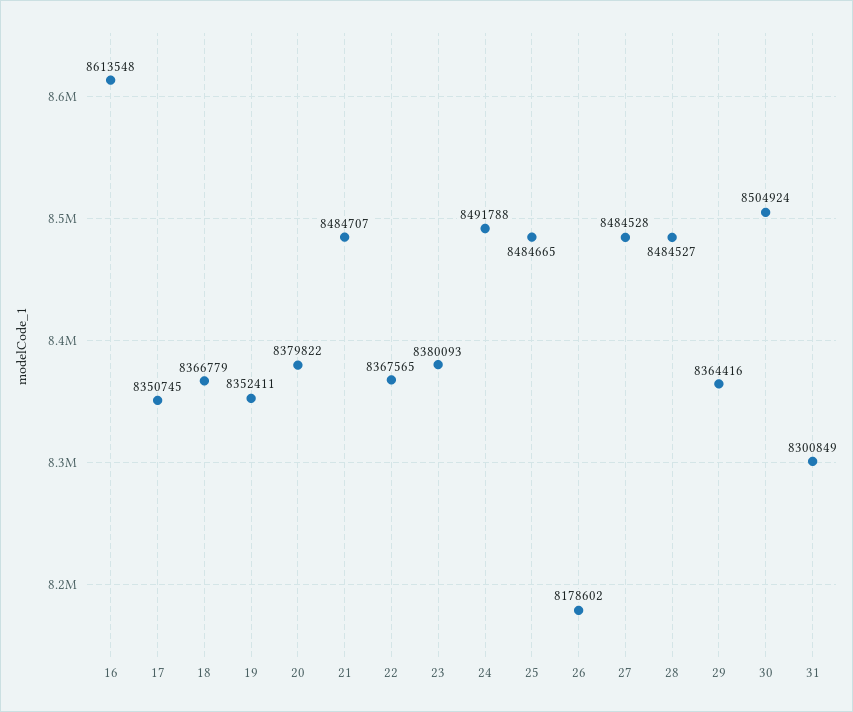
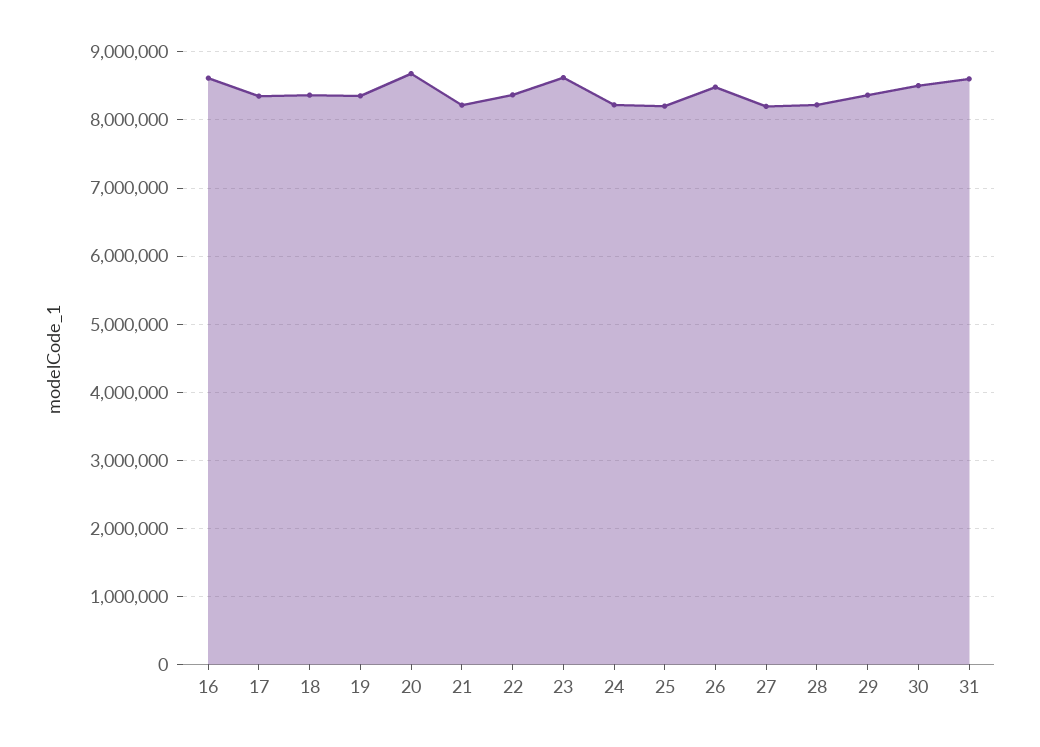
  {
    "16": 8613548,
    "17": 8350745,
    "18": 8366779,
    "19": 8352411,
-   "20": 8379822,
+   "20": 8700000,
-   "21": 8484707,
+   "21": 8200000,
    "22": 8367565,
-   "23": 8380093,
+   "23": 8600000,
-   "24": 8491788,
+   "24": 8200000,
-   "25": 8484665,
+   "25": 8200000,
-   "26": 8178602,
+   "26": 8500000,
-   "27": 8484528,
+   "27": 8200000,
-   "28": 8484527,
+   "28": 8200000,
    "29": 8364416,
    "30": 8504924,
-   "31": 8300849
+   "31": 8600000
  }

